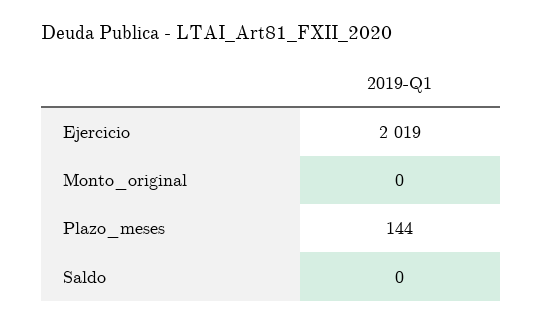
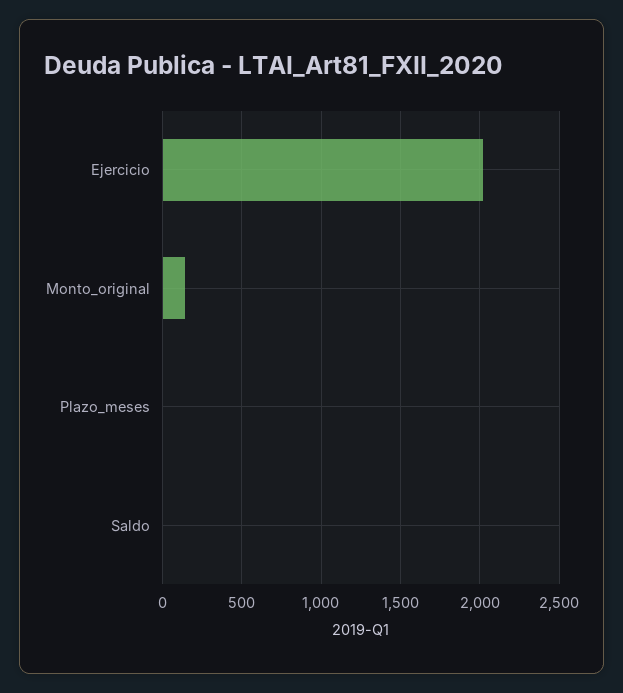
  {
    "Ejercicio": 2019,
-   "Monto_original": 0,
+   "Monto_original": 150,
-   "Plazo_meses": 144,
+   "Plazo_meses": 0,
    "Saldo": 0
  }

